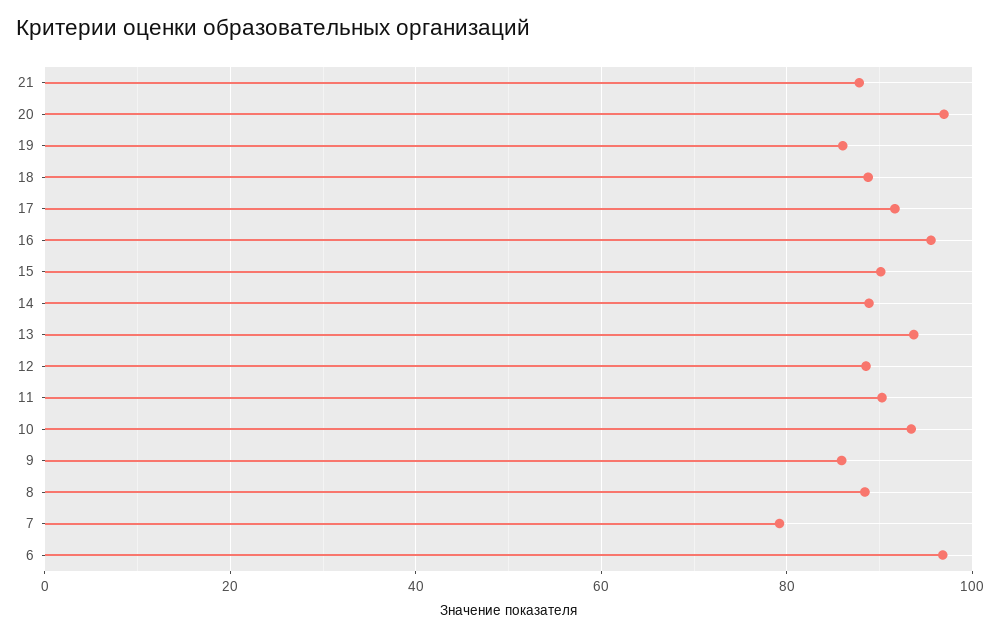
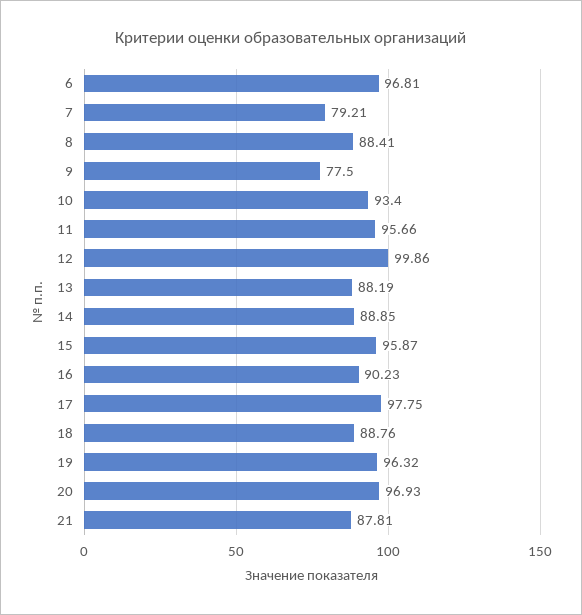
  {
    "21": 87.81,
    "20": 96.93,
-   "19": 86,
+   "19": 96.32,
    "18": 88.76,
-   "17": 92,
+   "17": 97.75,
-   "16": 96,
+   "16": 90.23,
-   "15": 90,
+   "15": 95.87,
    "14": 88.85,
-   "13": 94,
+   "13": 88.19,
-   "12": 88,
+   "12": 99.86,
-   "11": 90,
+   "11": 95.66,
    "10": 93.4,
-   "9": 86,
+   "9": 77.5,
    "8": 88.41,
    "7": 79.21,
    "6": 96.81
  }

